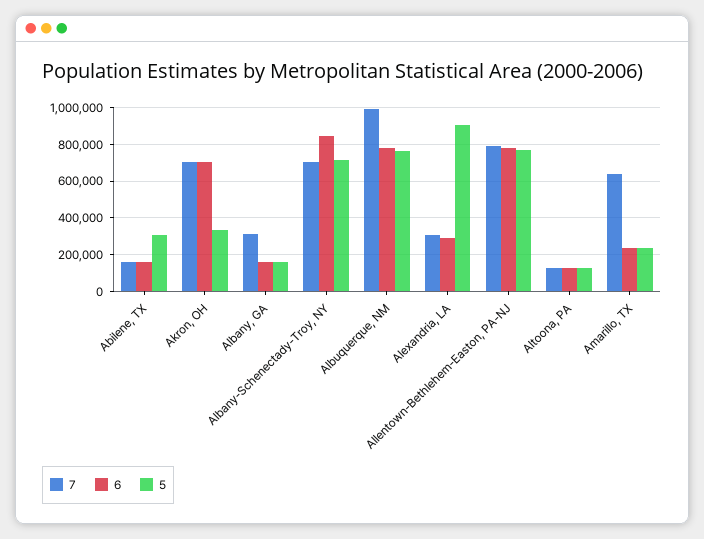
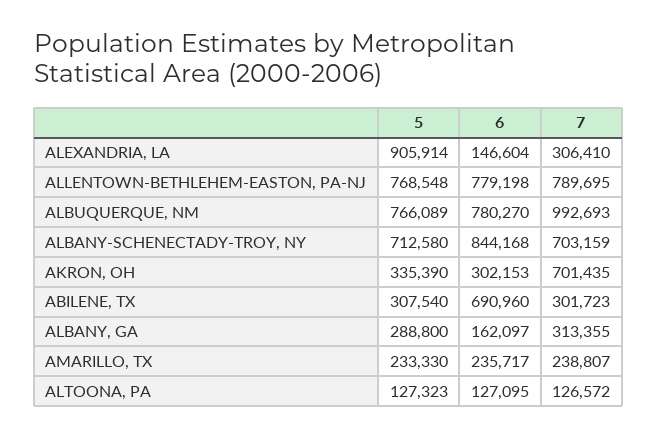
  {
    "7": {
-     "Abilene, TX": 150000,
+     "Abilene, TX": 301723,
      "Akron, OH": 701435,
      "Albany, GA": 313355,
      "Albany-Schenectady-Troy, NY": 703159,
      "Albuquerque, NM": 992693,
      "Alexandria, LA": 306410,
      "Allentown-Bethlehem-Easton, PA-NJ": 789695,
      "Altoona, PA": 126572,
-     "Amarillo, TX": 650000
+     "Amarillo, TX": 238807
    },
    "6": {
-     "Abilene, TX": 150000,
+     "Abilene, TX": 690960,
-     "Akron, OH": 700000,
+     "Akron, OH": 302153,
      "Albany, GA": 162097,
      "Albany-Schenectady-Troy, NY": 844168,
      "Albuquerque, NM": 780270,
-     "Alexandria, LA": 300000,
+     "Alexandria, LA": 146604,
      "Allentown-Bethlehem-Easton, PA-NJ": 779198,
      "Altoona, PA": 127095,
      "Amarillo, TX": 235717
    },
    "5": {
      "Abilene, TX": 307540,
      "Akron, OH": 335390,
-     "Albany, GA": 150000,
+     "Albany, GA": 288800,
      "Albany-Schenectady-Troy, NY": 712580,
      "Albuquerque, NM": 766089,
      "Alexandria, LA": 905914,
      "Allentown-Bethlehem-Easton, PA-NJ": 768548,
      "Altoona, PA": 127323,
      "Amarillo, TX": 233330
    }
  }

